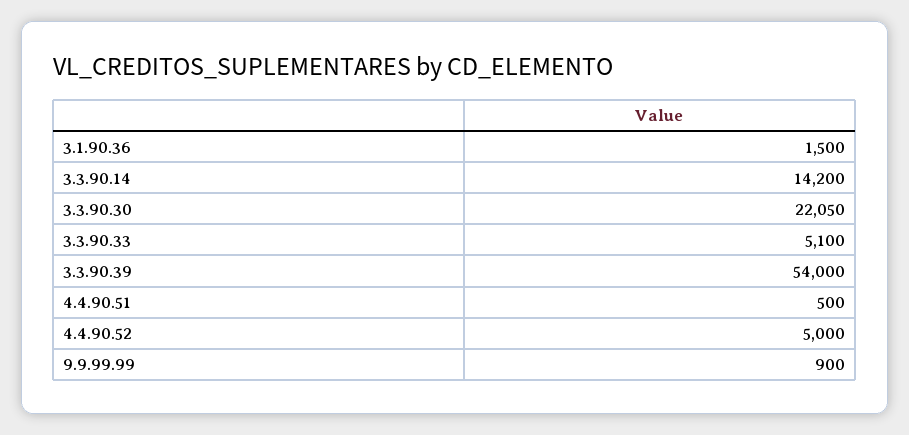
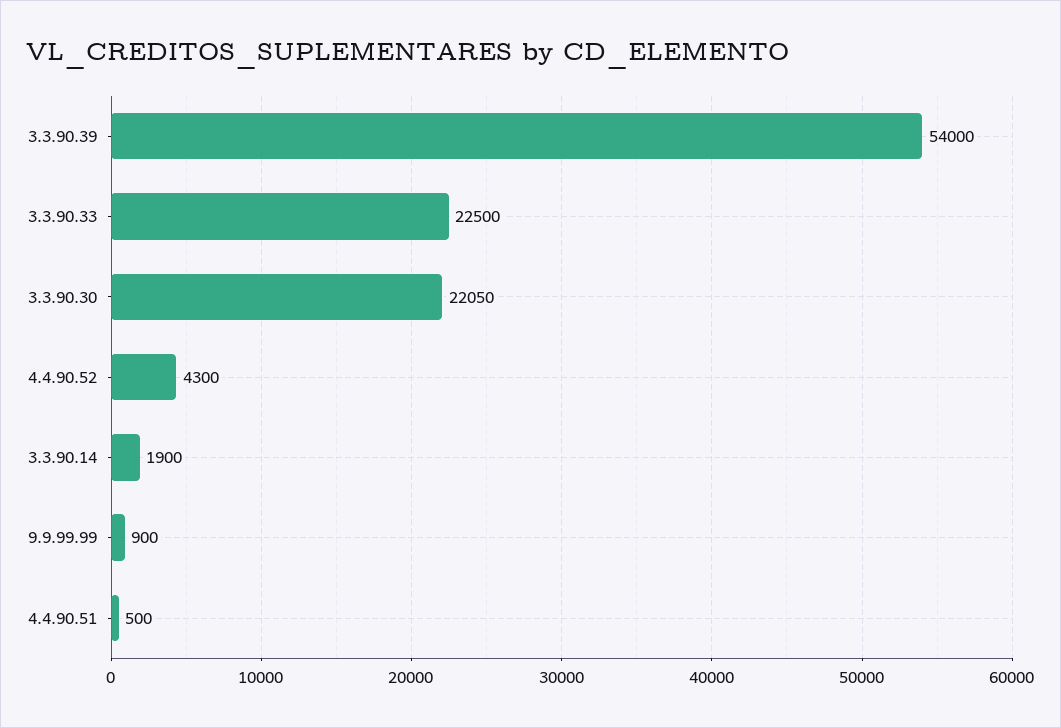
  {
-   "3.1.90.36": 1500,
-   "3.3.90.14": 14200,
+   "3.3.90.14": 1900,
    "3.3.90.30": 22050,
-   "3.3.90.33": 5100,
+   "3.3.90.33": 22500,
    "3.3.90.39": 54000,
    "4.4.90.51": 500,
-   "4.4.90.52": 5000,
+   "4.4.90.52": 4300,
    "9.9.99.99": 900
  }

